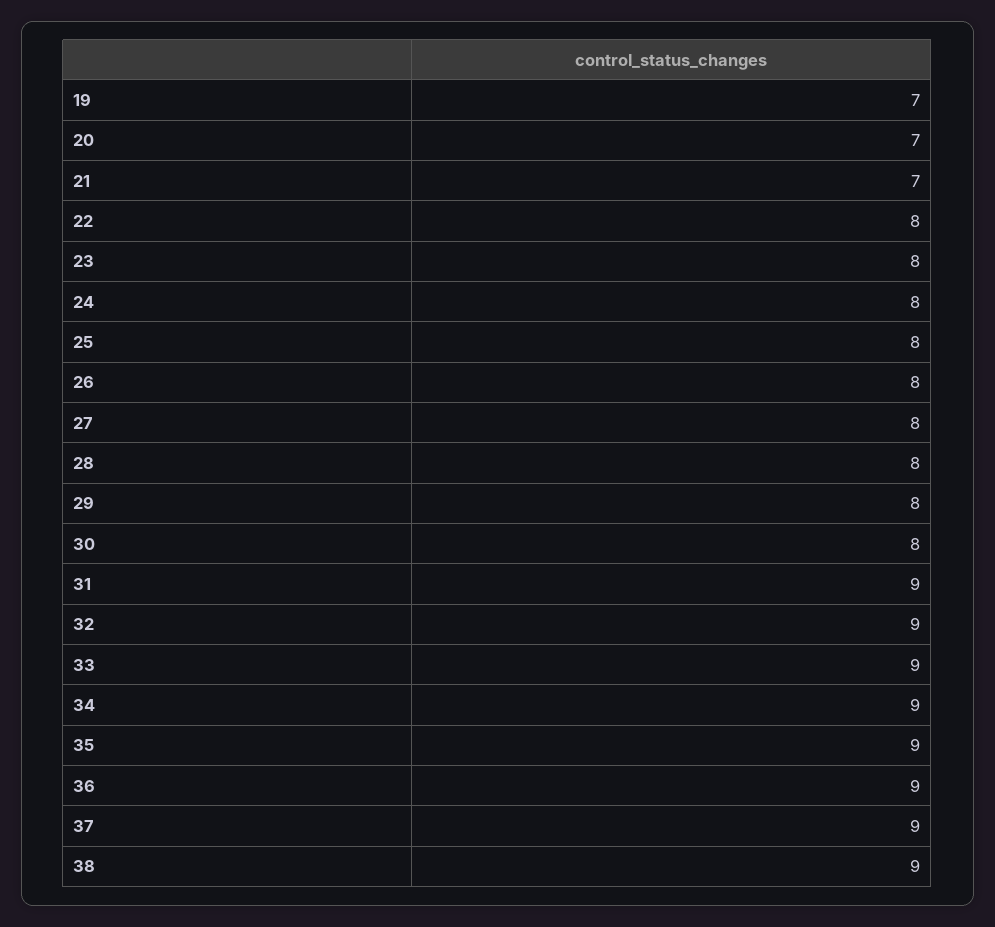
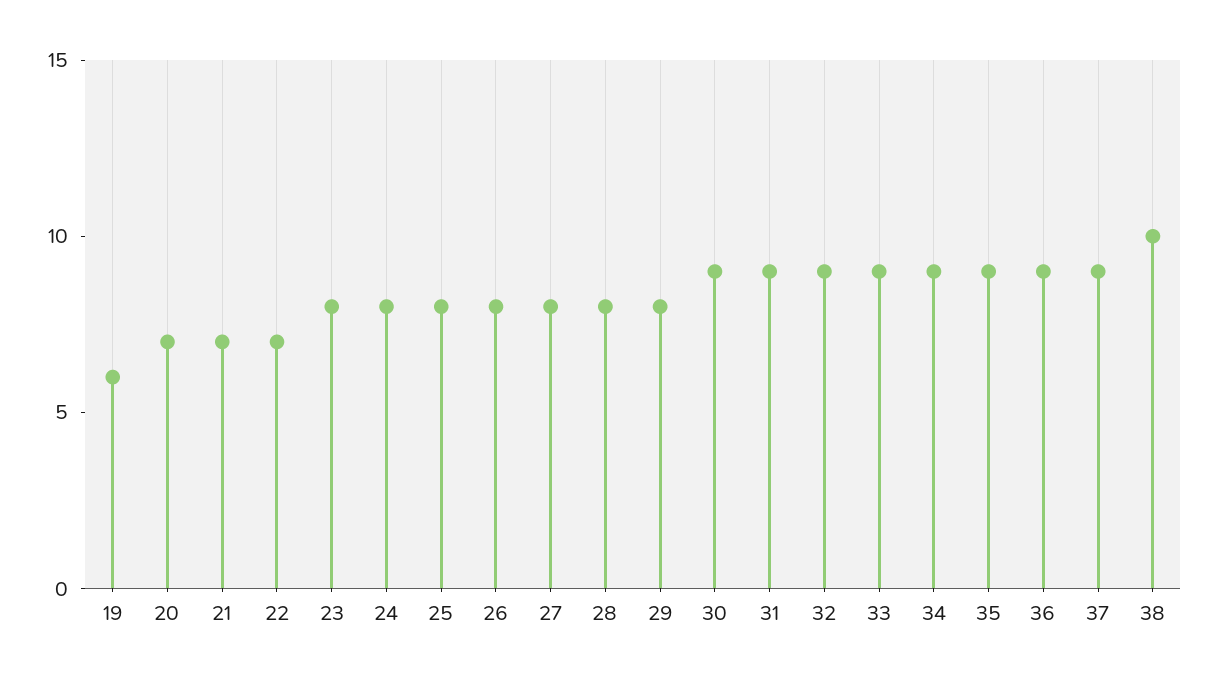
  {
-   "19": 7,
+   "19": 6,
    "20": 7,
    "21": 7,
-   "22": 8,
+   "22": 7,
    "23": 8,
    "24": 8,
    "25": 8,
    "26": 8,
    "27": 8,
    "28": 8,
    "29": 8,
-   "30": 8,
+   "30": 9,
    "31": 9,
    "32": 9,
    "33": 9,
    "34": 9,
    "35": 9,
    "36": 9,
    "37": 9,
-   "38": 9
+   "38": 10
  }

